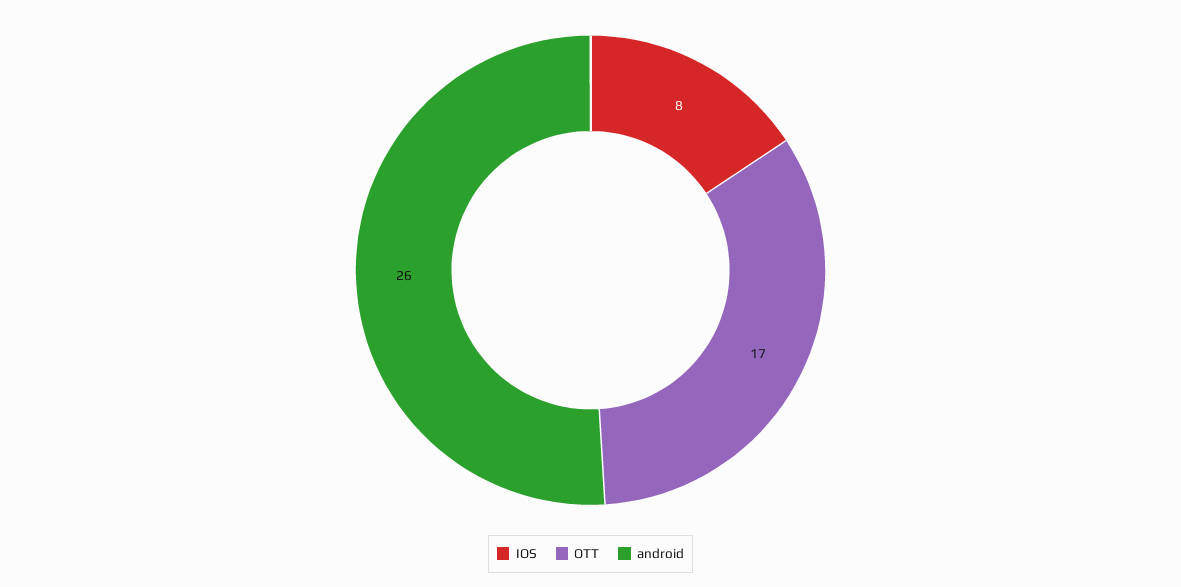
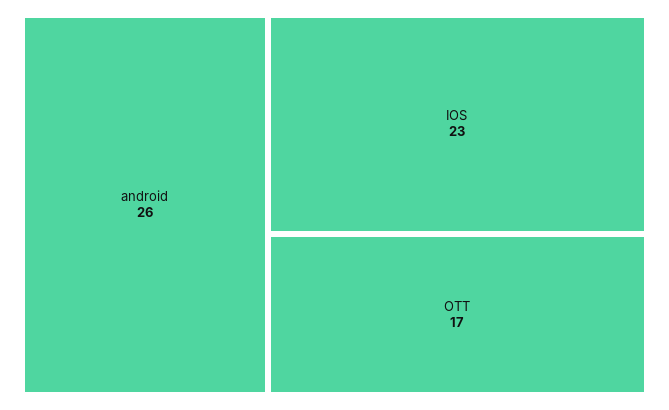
  {
-   "IOS": 8,
+   "IOS": 23,
    "OTT": 17,
    "android": 26
  }

